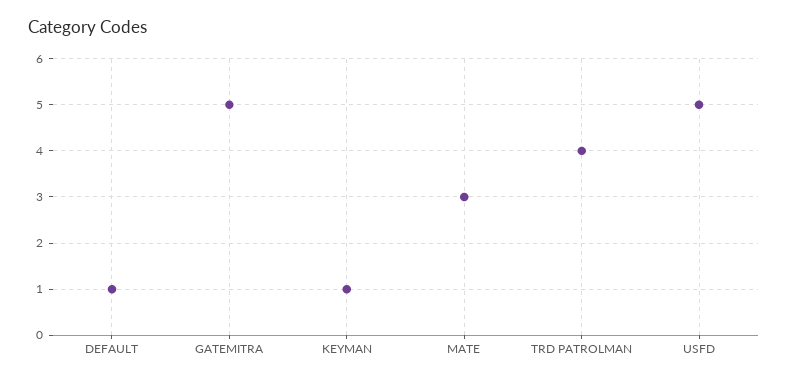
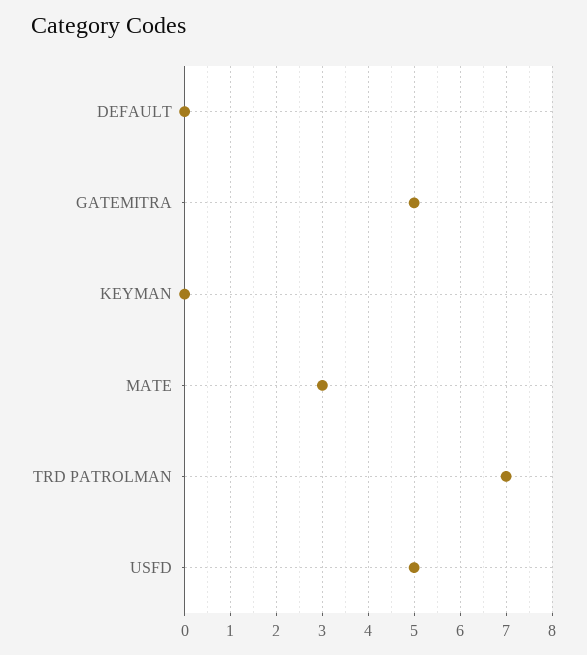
  {
-   "DEFAULT": 1,
+   "DEFAULT": 0,
    "GATEMITRA": 5,
-   "KEYMAN": 1,
+   "KEYMAN": 0,
    "MATE": 3,
-   "TRD PATROLMAN": 4,
+   "TRD PATROLMAN": 7,
    "USFD": 5
  }

